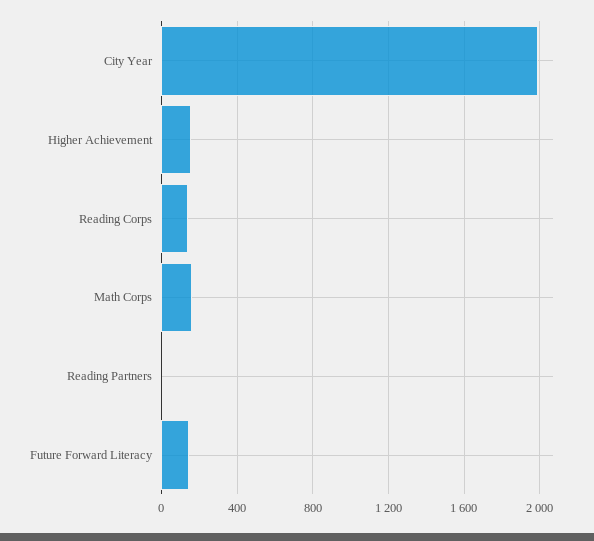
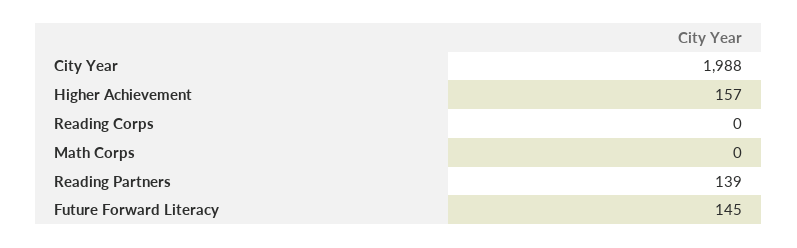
  {
    "City Year": 1988,
    "Higher Achievement": 157,
-   "Reading Corps": 150,
+   "Reading Corps": 0,
-   "Math Corps": 150,
+   "Math Corps": 0,
-   "Reading Partners": 0,
+   "Reading Partners": 139,
    "Future Forward Literacy": 145
  }

